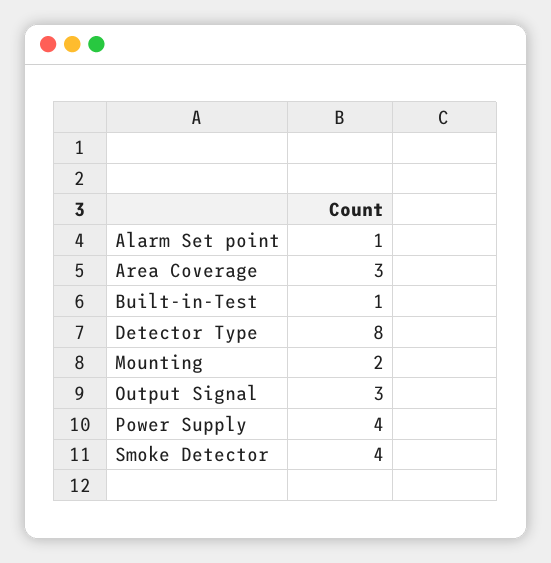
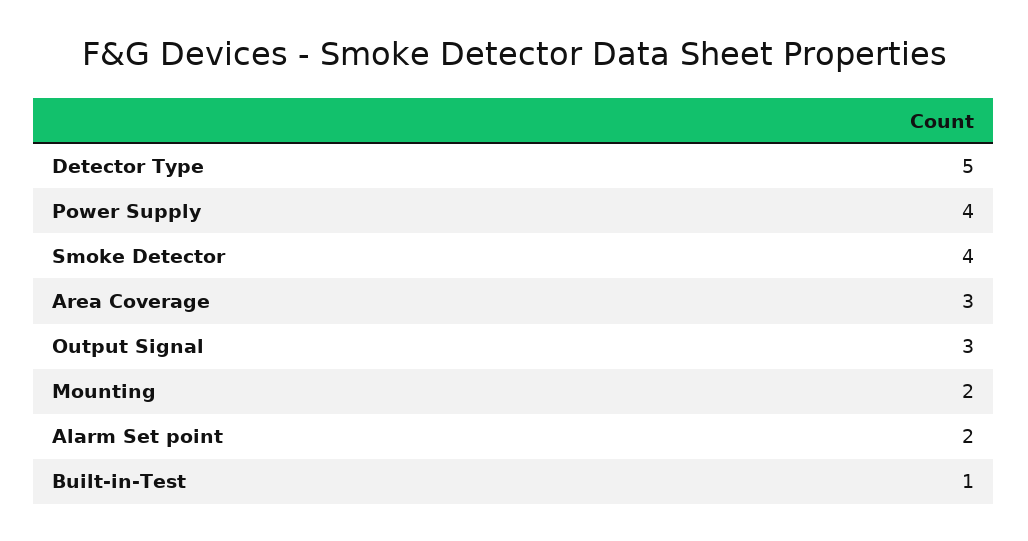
  {
-   "Alarm Set point": 1,
+   "Alarm Set point": 2,
    "Area Coverage": 3,
    "Built-in-Test": 1,
-   "Detector Type": 8,
+   "Detector Type": 5,
    "Mounting": 2,
    "Output Signal": 3,
    "Power Supply": 4,
    "Smoke Detector": 4
  }

